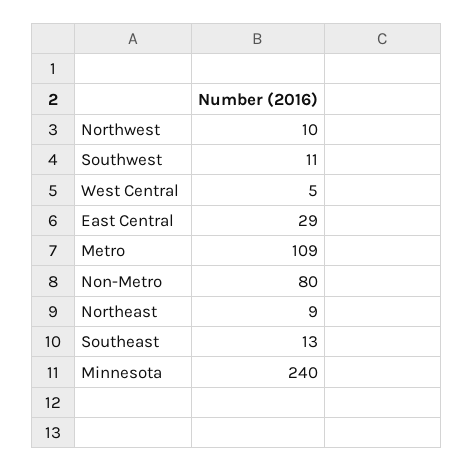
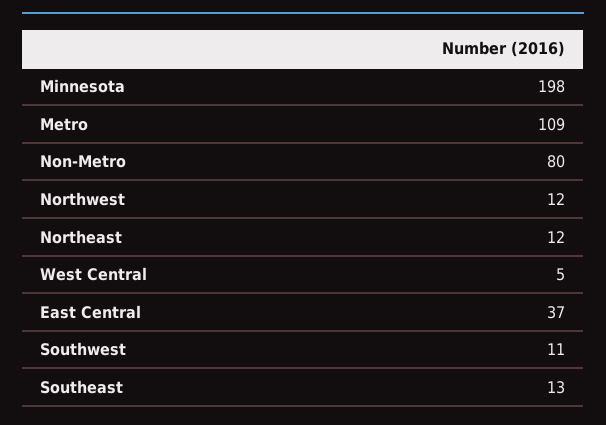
  {
-   "Northwest": 10,
+   "Northwest": 12,
    "Southwest": 11,
    "West Central": 5,
-   "East Central": 29,
+   "East Central": 37,
    "Metro": 109,
    "Non-Metro": 80,
-   "Northeast": 9,
+   "Northeast": 12,
    "Southeast": 13,
-   "Minnesota": 240
+   "Minnesota": 198
  }

